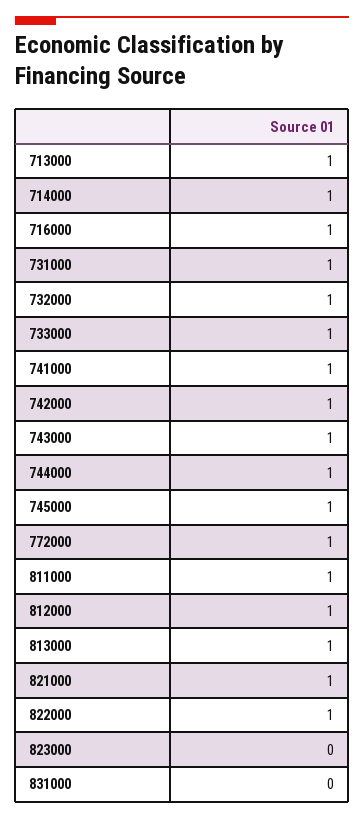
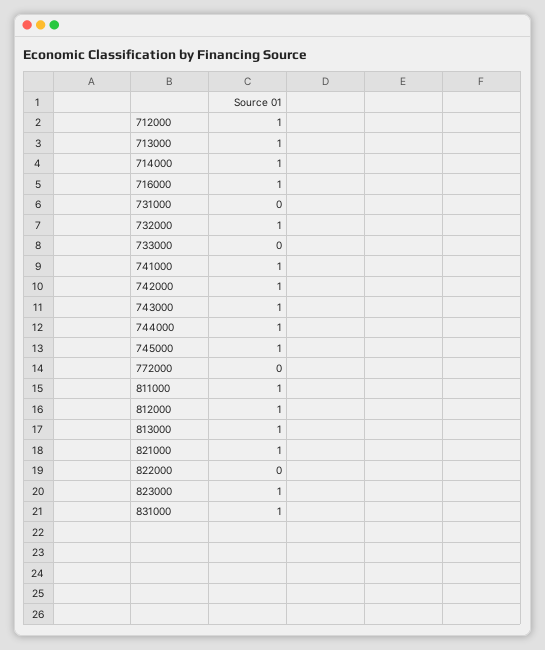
  {
    "713000": 1,
    "714000": 1,
    "716000": 1,
-   "731000": 1,
+   "731000": 0,
    "732000": 1,
-   "733000": 1,
+   "733000": 0,
    "741000": 1,
    "742000": 1,
    "743000": 1,
    "744000": 1,
    "745000": 1,
-   "772000": 1,
+   "772000": 0,
    "811000": 1,
    "812000": 1,
    "813000": 1,
    "821000": 1,
-   "822000": 1,
+   "822000": 0,
-   "823000": 0,
+   "823000": 1,
-   "831000": 0
+   "831000": 1,
+   "712000": 1
  }

